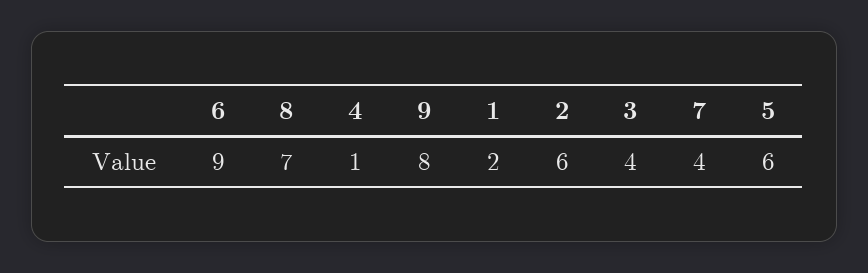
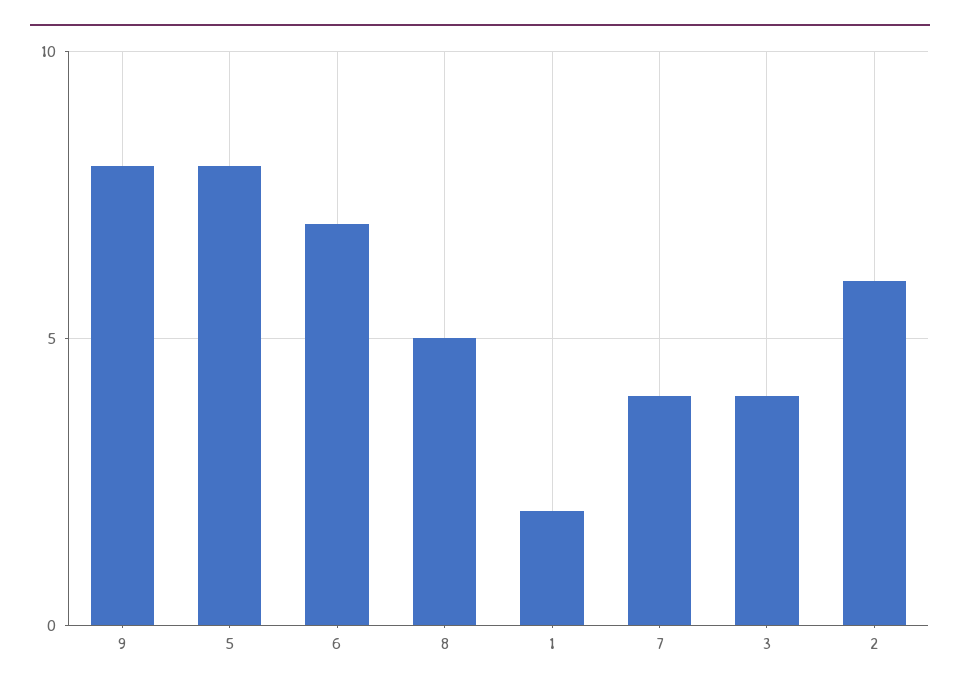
  {
-   "6": 9,
+   "6": 7,
-   "8": 7,
+   "8": 5,
-   "4": 1,
    "9": 8,
    "1": 2,
    "2": 6,
    "3": 4,
    "7": 4,
-   "5": 6
+   "5": 8
  }

